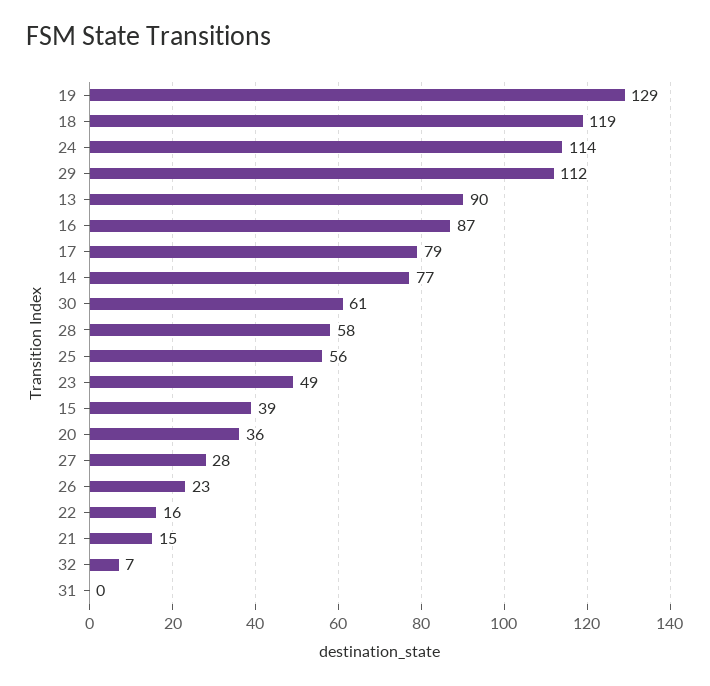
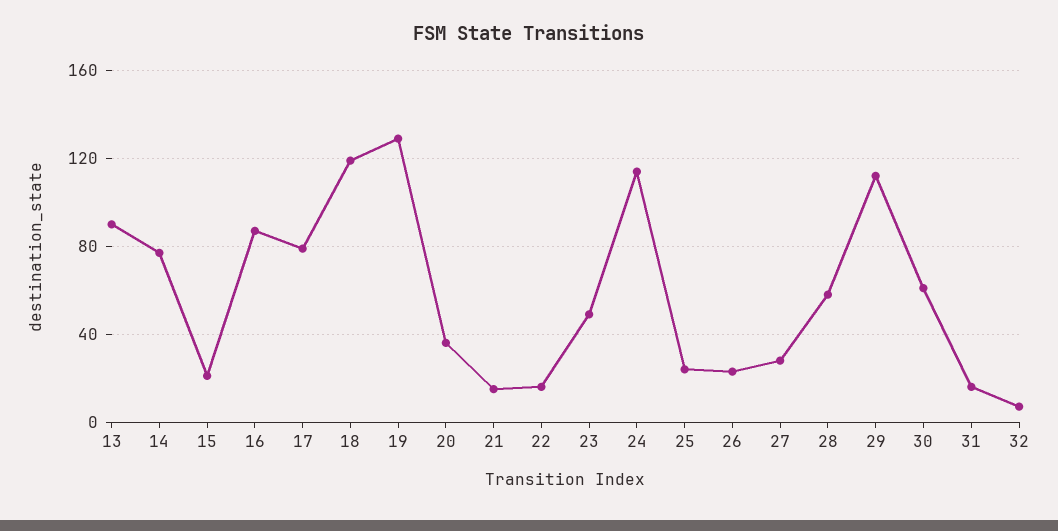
  {
    "19": 129,
    "18": 119,
    "24": 114,
    "29": 112,
    "13": 90,
    "16": 87,
    "17": 79,
    "14": 77,
    "30": 61,
    "28": 58,
-   "25": 56,
+   "25": 25,
    "23": 49,
-   "15": 39,
+   "15": 20,
    "20": 36,
    "27": 28,
    "26": 23,
    "22": 16,
    "21": 15,
    "32": 7,
-   "31": 0
+   "31": 15
  }

